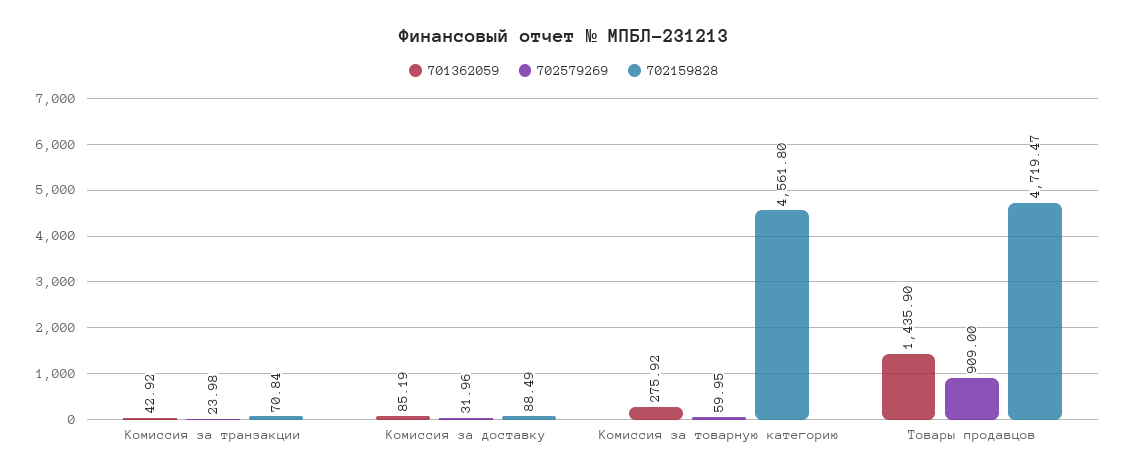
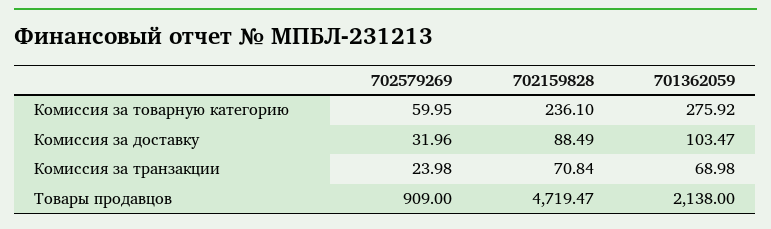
  {
    "701362059": {
-     "Комиссия за транзакции": 42.92,
+     "Комиссия за транзакции": 68.98,
-     "Комиссия за доставку": 85.19,
+     "Комиссия за доставку": 103.47,
      "Комиссия за товарную категорию": 275.92,
-     "Товары продавцов": 1435.9
+     "Товары продавцов": 2138
    },
    "702579269": {
      "Комиссия за транзакции": 23.98,
      "Комиссия за доставку": 31.96,
      "Комиссия за товарную категорию": 59.95,
      "Товары продавцов": 909
    },
    "702159828": {
      "Комиссия за транзакции": 70.84,
      "Комиссия за доставку": 88.49,
-     "Комиссия за товарную категорию": 4561.8,
+     "Комиссия за товарную категорию": 236.1,
      "Товары продавцов": 4719.47
    }
  }

